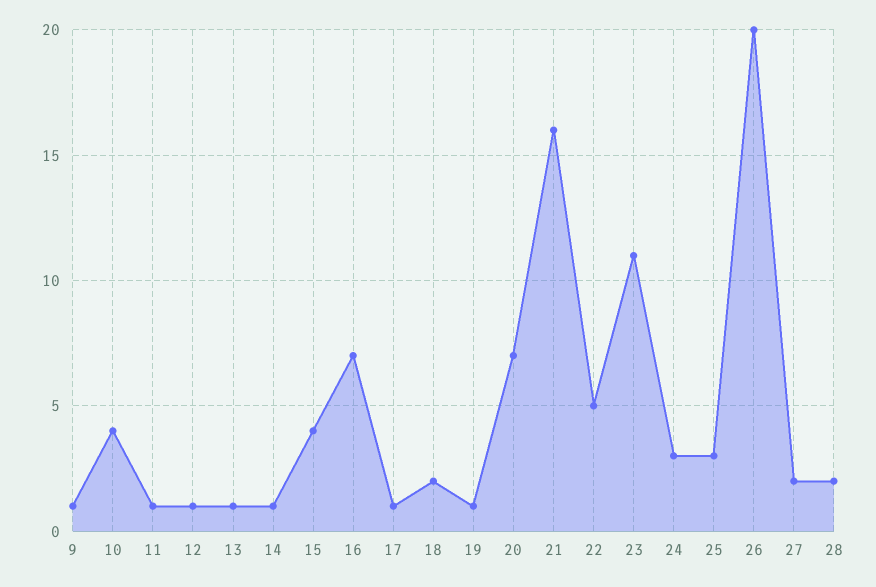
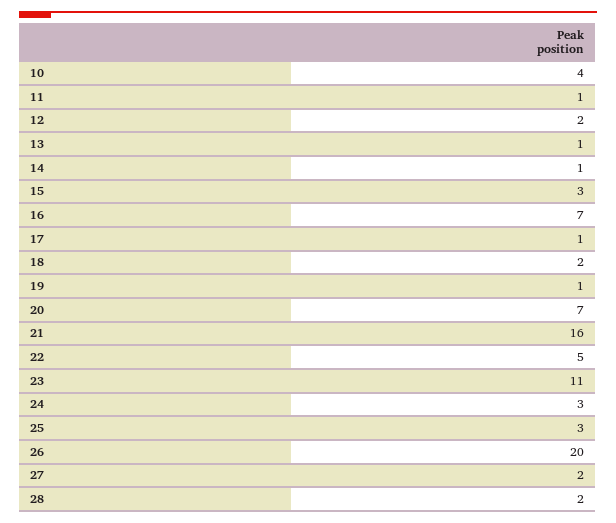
  {
-   "9": 1,
    "10": 4,
    "11": 1,
-   "12": 1,
+   "12": 2,
    "13": 1,
    "14": 1,
-   "15": 4,
+   "15": 3,
    "16": 7,
    "17": 1,
    "18": 2,
    "19": 1,
    "20": 7,
    "21": 16,
    "22": 5,
    "23": 11,
    "24": 3,
    "25": 3,
    "26": 20,
    "27": 2,
    "28": 2
  }

